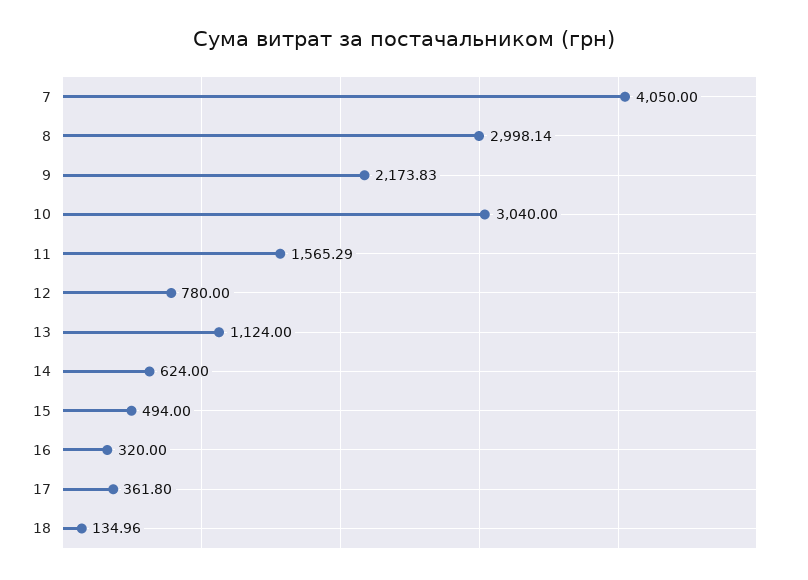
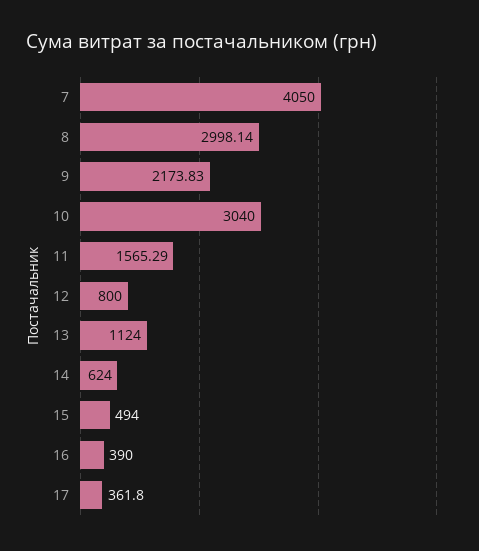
  {
    "7": 4050,
    "8": 2998.14,
    "9": 2173.83,
    "10": 3040,
    "11": 1565.29,
-   "12": 780,
+   "12": 800,
    "13": 1124,
    "14": 624,
    "15": 494,
-   "16": 320,
+   "16": 390,
-   "17": 361.8,
+   "17": 361.8
-   "18": 134.96
  }

